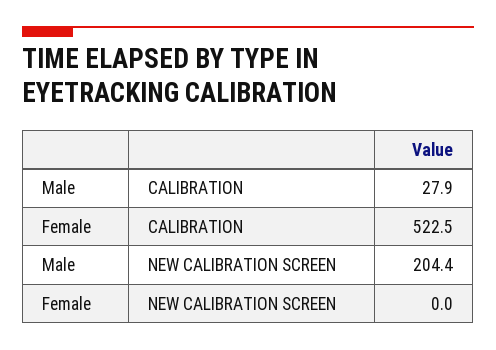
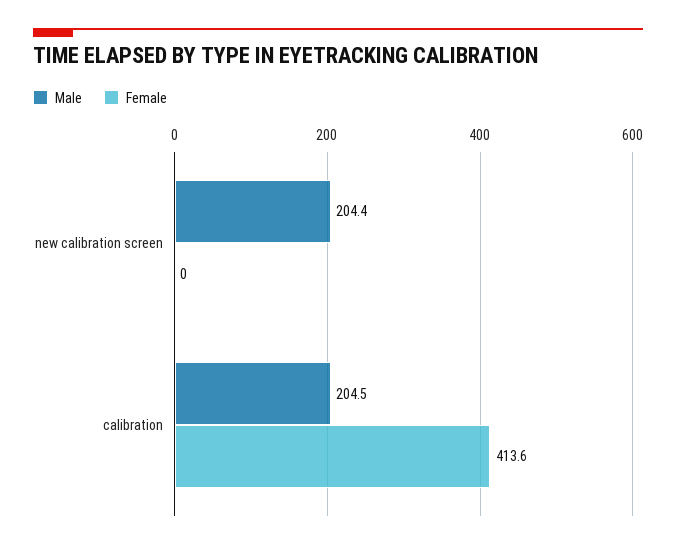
  {
    "Male": {
-     "CALIBRATION": 27.9,
+     "CALIBRATION": 204.5,
      "NEW CALIBRATION SCREEN": 204.4
    },
    "Female": {
-     "CALIBRATION": 522.5,
+     "CALIBRATION": 413.6,
      "NEW CALIBRATION SCREEN": 0
    }
  }

